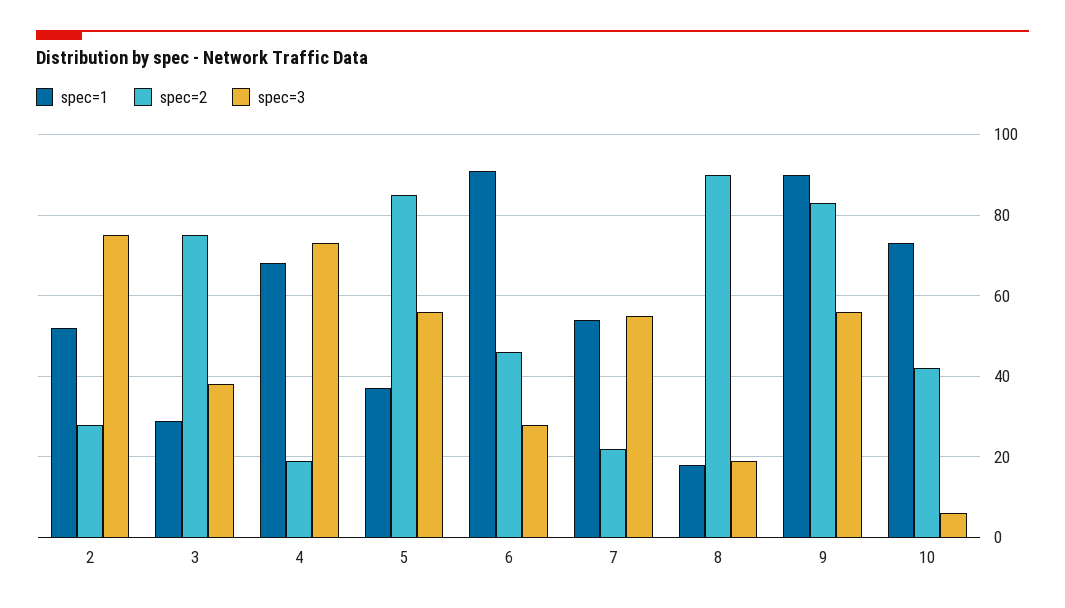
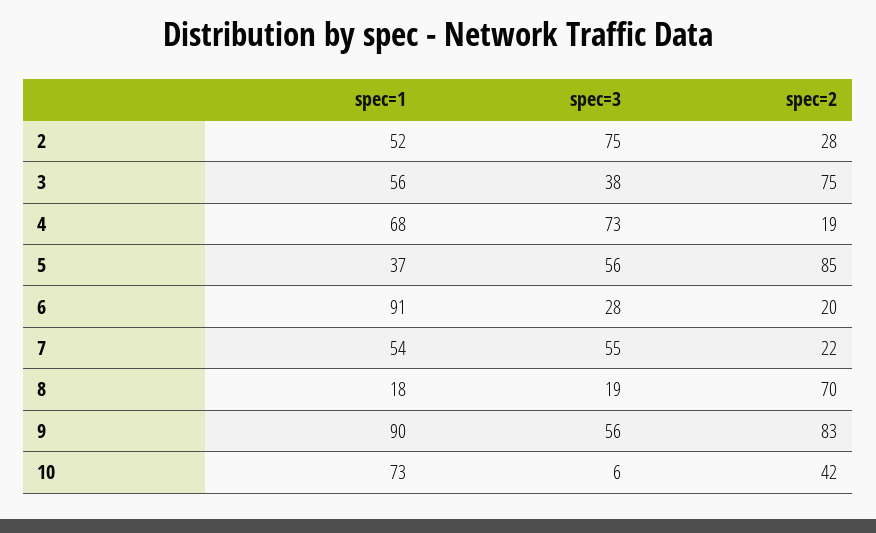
  {
    "spec=1": {
      "2": 52,
-     "3": 30,
+     "3": 56,
      "4": 68,
      "5": 37,
      "6": 91,
      "7": 54,
      "8": 18,
      "9": 90,
      "10": 73
    },
    "spec=2": {
      "2": 28,
      "3": 75,
      "4": 19,
      "5": 85,
-     "6": 45,
+     "6": 20,
      "7": 22,
-     "8": 90,
+     "8": 70,
      "9": 83,
      "10": 42
    },
    "spec=3": {
      "2": 75,
      "3": 38,
      "4": 73,
      "5": 56,
      "6": 28,
      "7": 55,
      "8": 19,
      "9": 56,
      "10": 6
    }
  }

